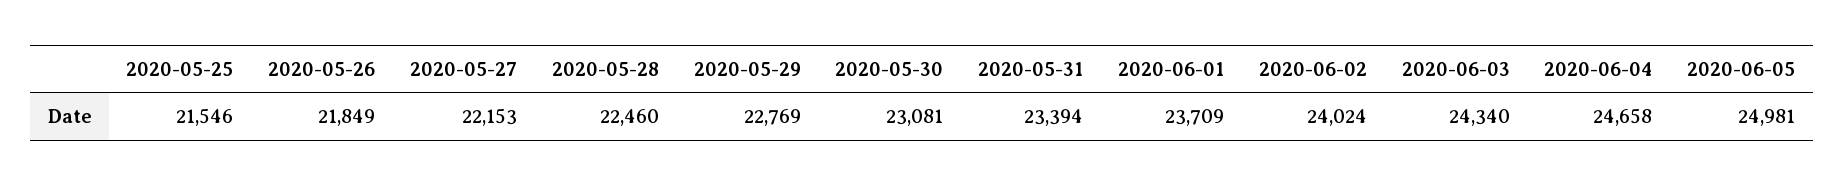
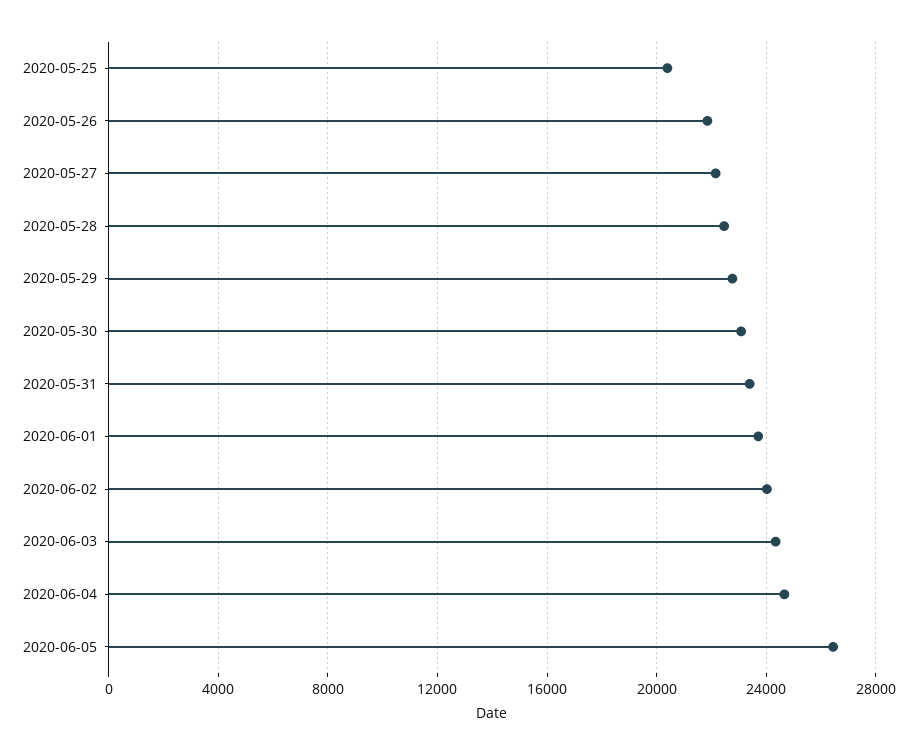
  {
-   "2020-05-25": 21546,
+   "2020-05-25": 20500,
    "2020-05-26": 21849,
    "2020-05-27": 22153,
    "2020-05-28": 22460,
    "2020-05-29": 22769,
    "2020-05-30": 23081,
    "2020-05-31": 23394,
    "2020-06-01": 23709,
    "2020-06-02": 24024,
    "2020-06-03": 24340,
    "2020-06-04": 24658,
-   "2020-06-05": 24981
+   "2020-06-05": 26500
  }

